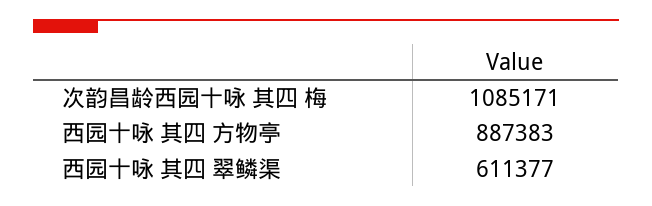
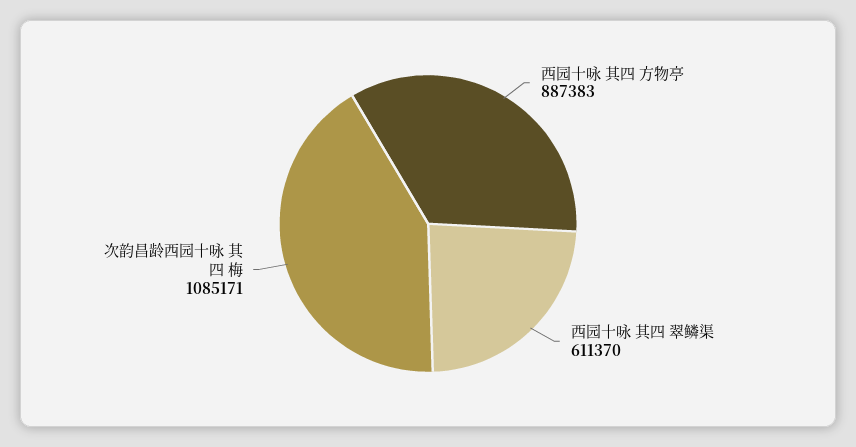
  {
    "次韵昌龄西园十咏 其四 梅": 1085171,
    "西园十咏 其四 方物亭": 887383,
-   "西园十咏 其四 翠鳞渠": 611377
+   "西园十咏 其四 翠鳞渠": 611370
  }

